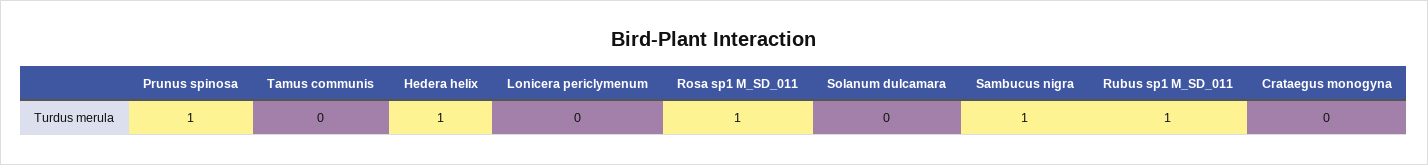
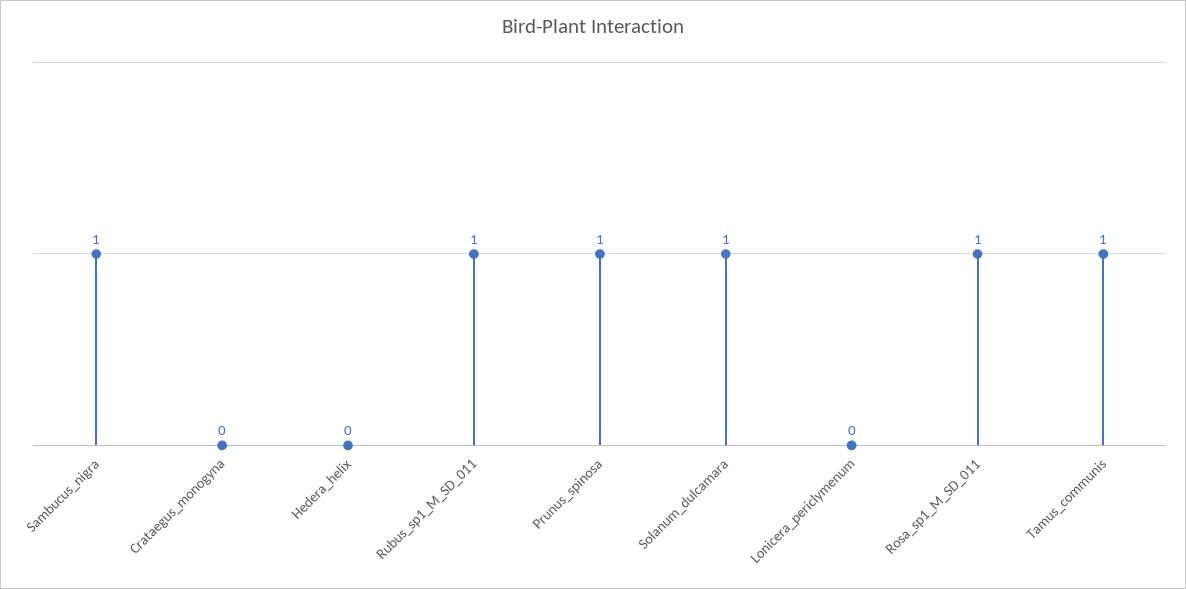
  {
    "Prunus spinosa": 1,
-   "Tamus communis": 0,
+   "Tamus communis": 1,
-   "Hedera helix": 1,
+   "Hedera helix": 0,
    "Lonicera periclymenum": 0,
    "Rosa sp1 M_SD_011": 1,
-   "Solanum dulcamara": 0,
+   "Solanum dulcamara": 1,
    "Sambucus nigra": 1,
    "Rubus sp1 M_SD_011": 1,
    "Crataegus monogyna": 0
  }

